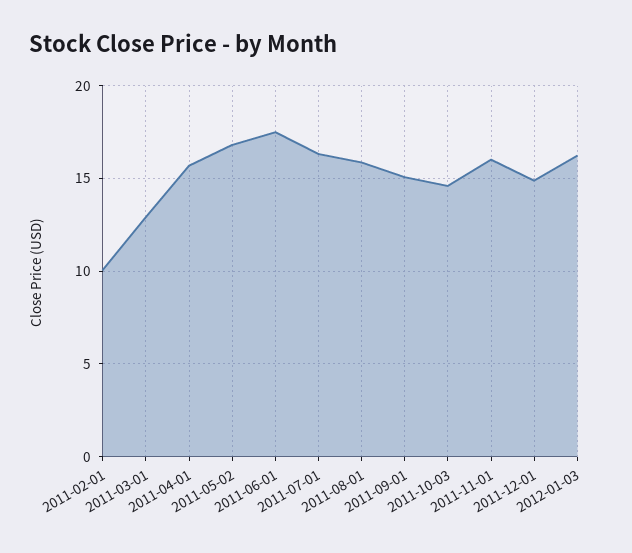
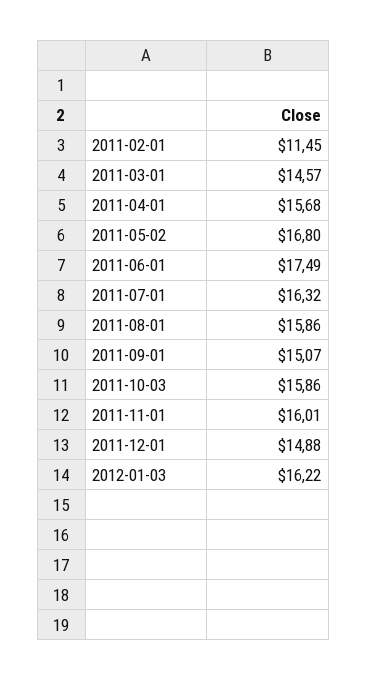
  {
-   "2011-02-01": 10,
+   "2011-02-01": 11.45,
-   "2011-03-01": 13,
+   "2011-03-01": 14.57,
    "2011-04-01": 15.68,
    "2011-05-02": 16.8,
    "2011-06-01": 17.49,
    "2011-07-01": 16.32,
    "2011-08-01": 15.86,
    "2011-09-01": 15.07,
-   "2011-10-03": 14.5,
+   "2011-10-03": 15.86,
    "2011-11-01": 16.01,
    "2011-12-01": 14.88,
    "2012-01-03": 16.22
  }

